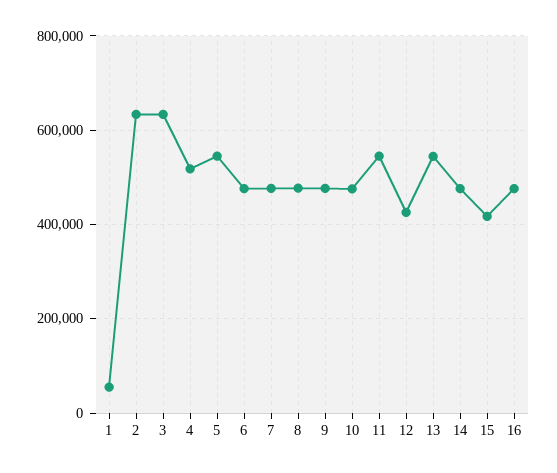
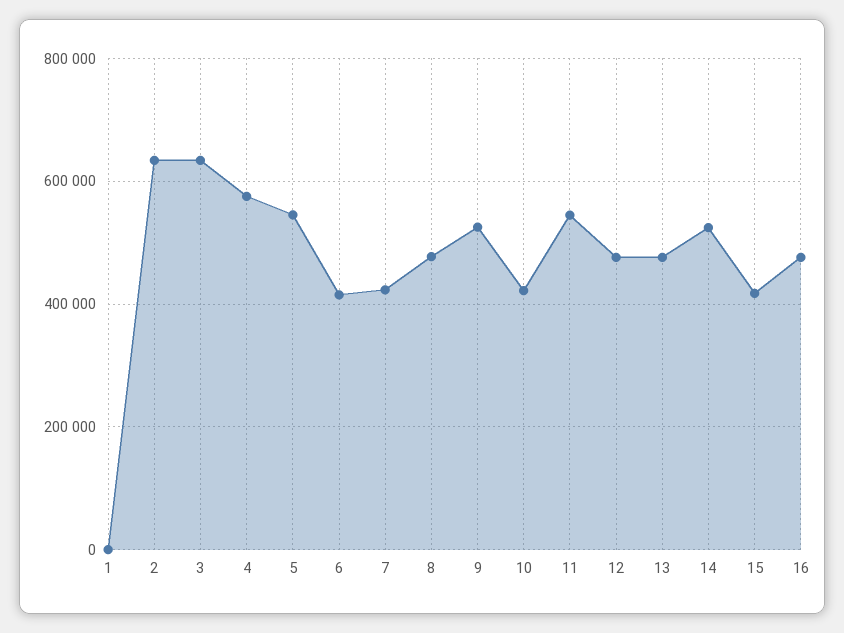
  {
-   "1": 60000,
+   "1": 0,
    "2": 640000,
    "3": 640000,
-   "4": 520000,
+   "4": 580000,
    "5": 540000,
-   "6": 480000,
+   "6": 420000,
-   "7": 480000,
+   "7": 420000,
    "8": 480000,
-   "9": 480000,
+   "9": 520000,
-   "10": 480000,
+   "10": 420000,
    "11": 540000,
-   "12": 420000,
+   "12": 480000,
-   "13": 540000,
+   "13": 480000,
-   "14": 480000,
+   "14": 520000,
    "15": 420000,
    "16": 480000
  }

